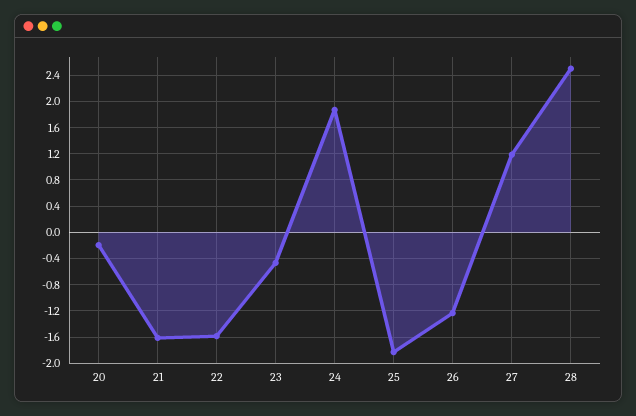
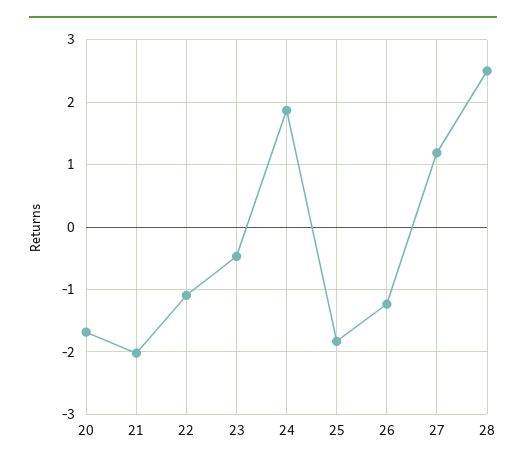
  {
-   "20": -0.2,
+   "20": -1.7,
-   "21": -1.6,
+   "21": -2,
-   "22": -1.6,
+   "22": -1.1,
    "23": -0.5,
    "24": 1.9,
    "25": -1.8,
    "26": -1.2,
    "27": 1.2,
    "28": 2.5
  }

